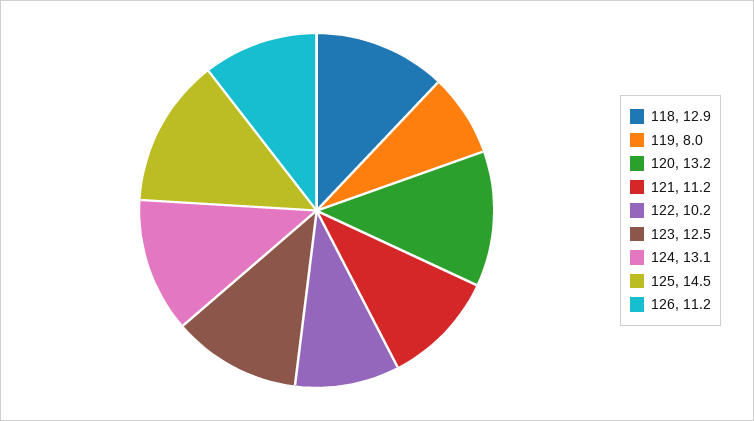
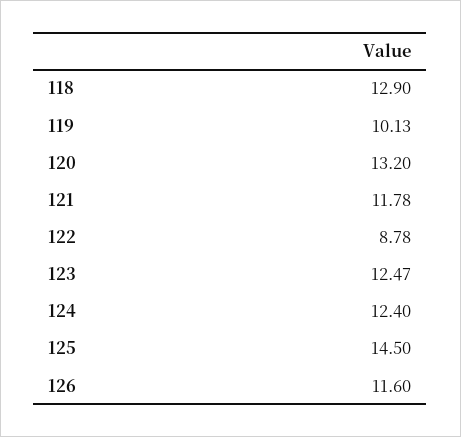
  {
    "118": 12.9,
-   "119": 8,
+   "119": 10.13,
    "120": 13.2,
-   "121": 11.2,
+   "121": 11.78,
-   "122": 10.2,
+   "122": 8.78,
    "123": 12.47,
-   "124": 13.1,
+   "124": 12.4,
    "125": 14.5,
-   "126": 11.2
+   "126": 11.6
  }

